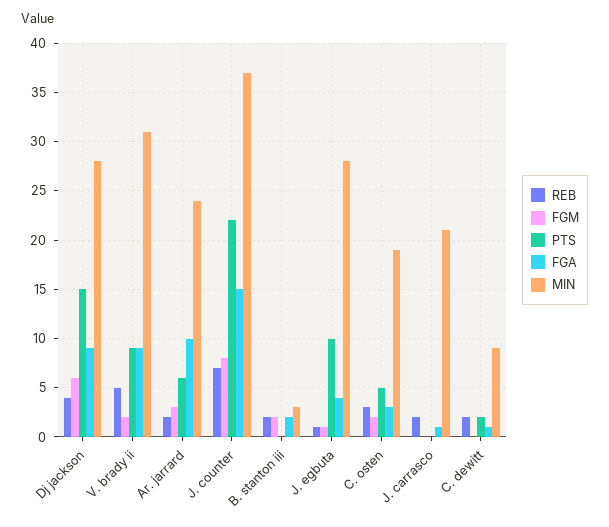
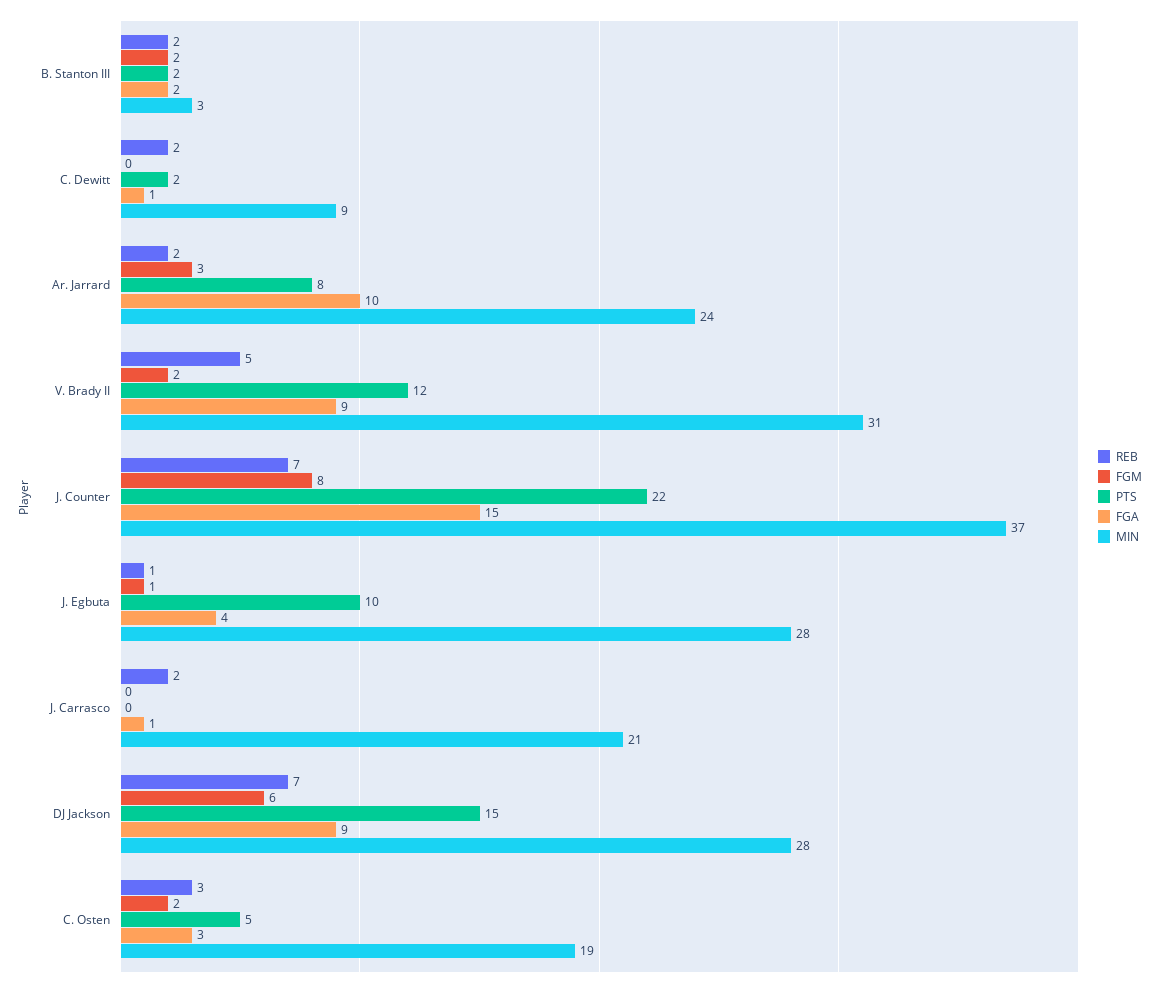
  {
    "REB": {
-     "Dj jackson": 4,
+     "Dj jackson": 7,
      "V. brady ii": 5,
      "Ar. jarrard": 2,
      "J. counter": 7,
      "B. stanton iii": 2,
      "J. egbuta": 1,
      "C. osten": 3,
      "J. carrasco": 2,
      "C. dewitt": 2
    },
    "FGM": {
      "Dj jackson": 6,
      "V. brady ii": 2,
      "Ar. jarrard": 3,
      "J. counter": 8,
      "B. stanton iii": 2,
      "J. egbuta": 1,
      "C. osten": 2,
      "J. carrasco": 0,
      "C. dewitt": 0
    },
    "PTS": {
      "Dj jackson": 15,
-     "V. brady ii": 9,
+     "V. brady ii": 12,
-     "Ar. jarrard": 6,
+     "Ar. jarrard": 8,
      "J. counter": 22,
-     "B. stanton iii": 0,
+     "B. stanton iii": 2,
      "J. egbuta": 10,
      "C. osten": 5,
      "J. carrasco": 0,
      "C. dewitt": 2
    },
    "FGA": {
      "Dj jackson": 9,
      "V. brady ii": 9,
      "Ar. jarrard": 10,
      "J. counter": 15,
      "B. stanton iii": 2,
      "J. egbuta": 4,
      "C. osten": 3,
      "J. carrasco": 1,
      "C. dewitt": 1
    },
    "MIN": {
      "Dj jackson": 28,
      "V. brady ii": 31,
      "Ar. jarrard": 24,
      "J. counter": 37,
      "B. stanton iii": 3,
      "J. egbuta": 28,
      "C. osten": 19,
      "J. carrasco": 21,
      "C. dewitt": 9
    }
  }

